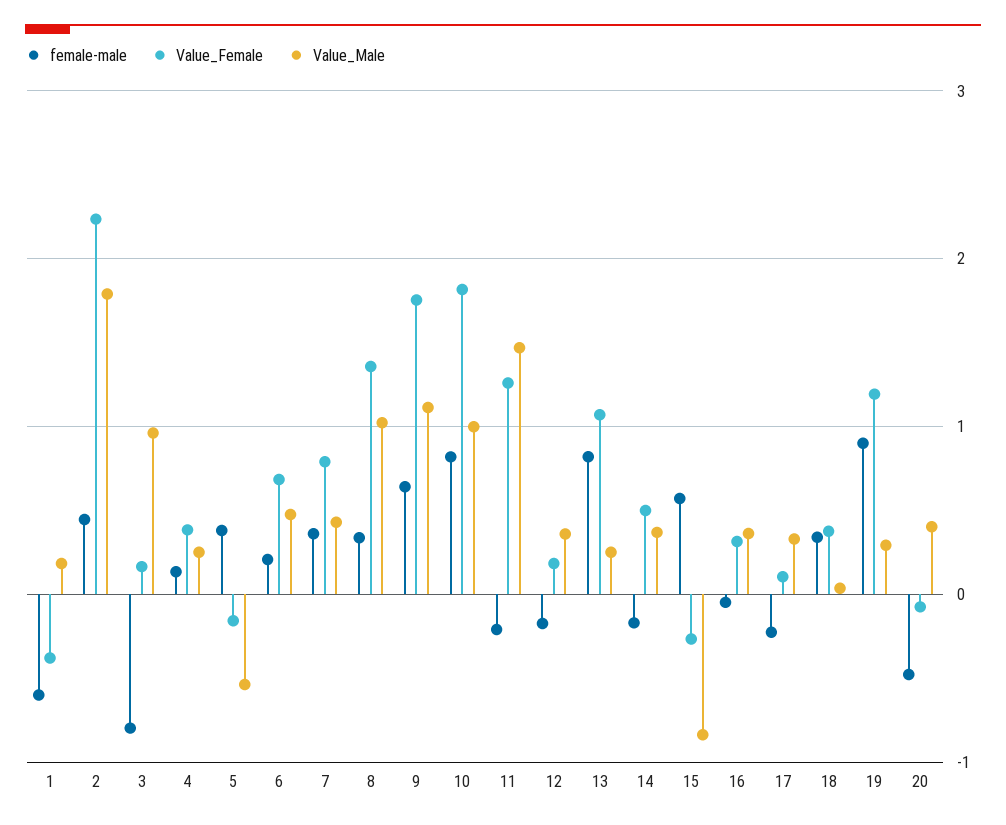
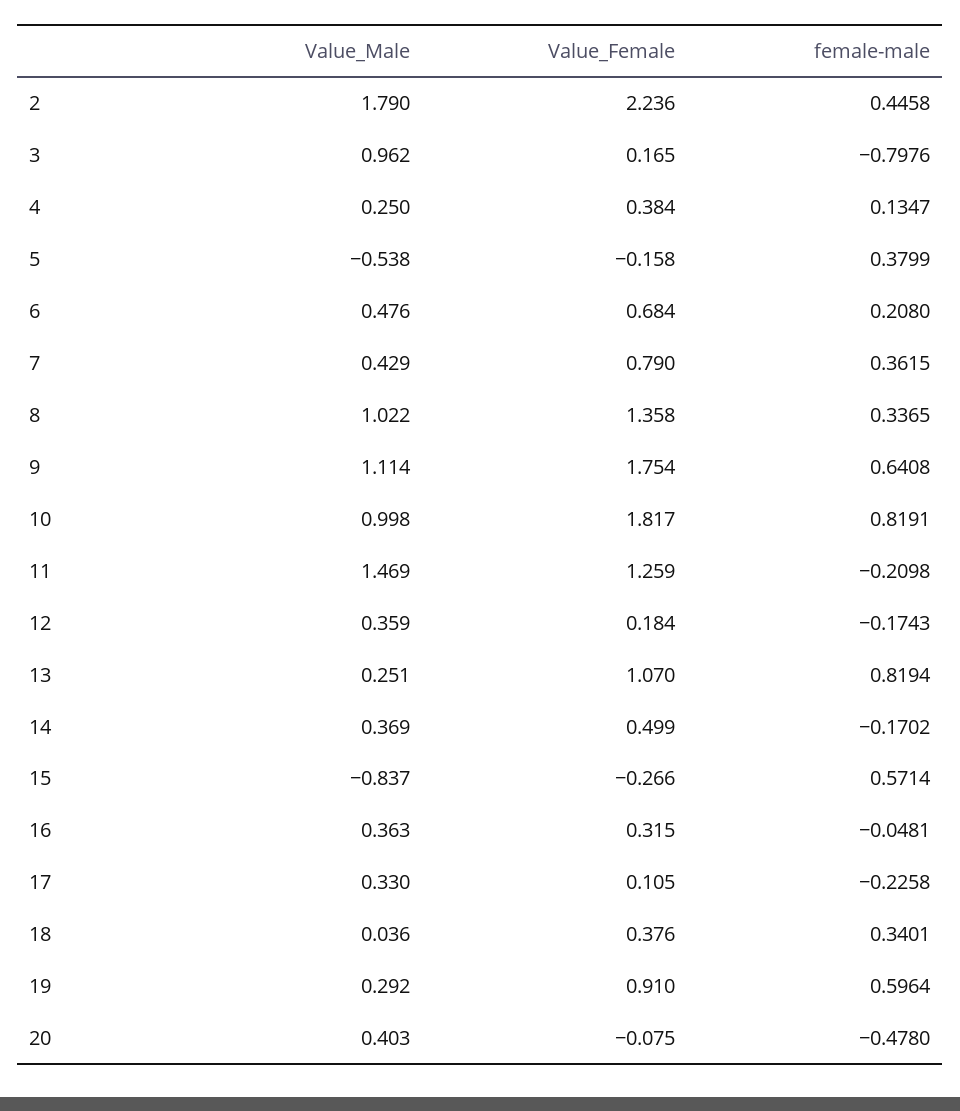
  {
    "female-male": {
-     "1": -0.6,
      "2": 0.4458,
      "3": -0.7976,
      "4": 0.1347,
      "5": 0.3799,
      "6": 0.208,
      "7": 0.3615,
      "8": 0.3365,
      "9": 0.6408,
      "10": 0.8191,
      "11": -0.2098,
      "12": -0.1743,
      "13": 0.8194,
      "14": -0.1702,
      "15": 0.5714,
      "16": -0.0481,
      "17": -0.2258,
      "18": 0.3401,
-     "19": 0.9,
+     "19": 0.5964,
      "20": -0.478
    },
    "Value_Female": {
-     "1": -0.4,
      "2": 2.236,
      "3": 0.165,
      "4": 0.384,
      "5": -0.158,
      "6": 0.684,
      "7": 0.79,
      "8": 1.358,
      "9": 1.754,
      "10": 1.817,
      "11": 1.259,
      "12": 0.184,
      "13": 1.07,
      "14": 0.499,
      "15": -0.266,
      "16": 0.315,
      "17": 0.105,
      "18": 0.376,
-     "19": 1.2,
+     "19": 0.91,
      "20": -0.075
    },
    "Value_Male": {
-     "1": 0.2,
      "2": 1.79,
      "3": 0.962,
      "4": 0.25,
      "5": -0.538,
      "6": 0.476,
      "7": 0.429,
      "8": 1.022,
      "9": 1.114,
      "10": 0.998,
      "11": 1.469,
      "12": 0.359,
      "13": 0.251,
      "14": 0.369,
      "15": -0.837,
      "16": 0.363,
      "17": 0.33,
      "18": 0.036,
      "19": 0.292,
      "20": 0.403
    }
  }

